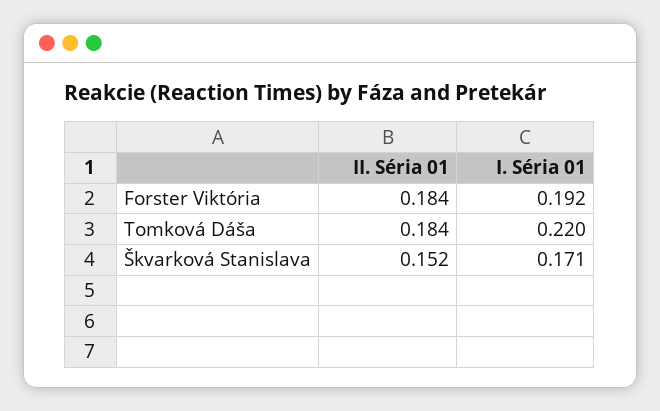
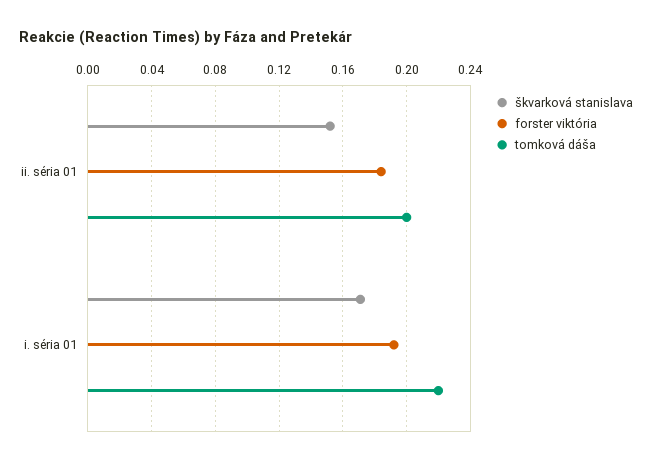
  {
    "Forster Viktória": {
      "II. Séria 01": 0.184,
      "I. Séria 01": 0.192
    },
    "Tomková Dáša": {
-     "II. Séria 01": 0.184,
+     "II. Séria 01": 0.2,
      "I. Séria 01": 0.22
    },
    "Škvarková Stanislava": {
      "II. Séria 01": 0.152,
      "I. Séria 01": 0.171
    }
  }

